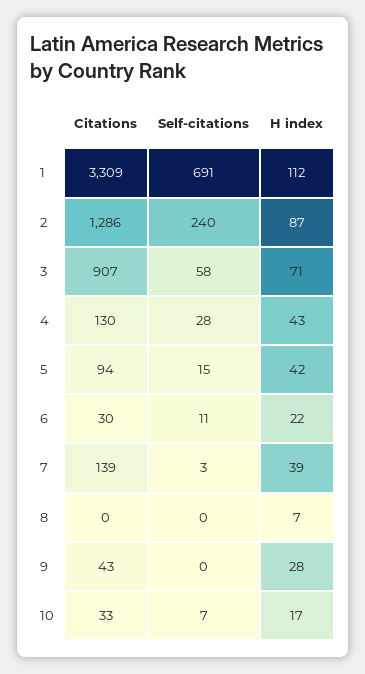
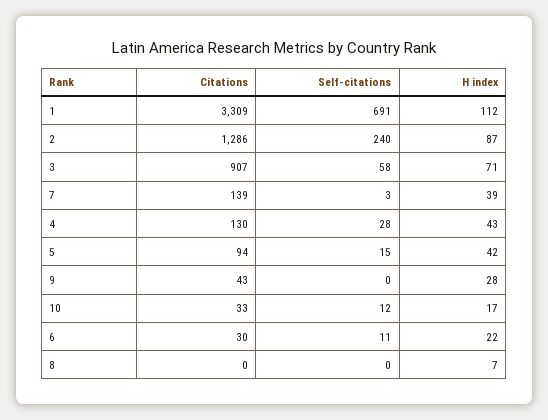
  {
    "Citations": {
      "1": 3309,
      "2": 1286,
      "3": 907,
      "4": 130,
      "5": 94,
      "6": 30,
      "7": 139,
      "8": 0,
      "9": 43,
      "10": 33
    },
    "Self-citations": {
      "1": 691,
      "2": 240,
      "3": 58,
      "4": 28,
      "5": 15,
      "6": 11,
      "7": 3,
      "8": 0,
      "9": 0,
-     "10": 7
+     "10": 12
    },
    "H index": {
      "1": 112,
      "2": 87,
      "3": 71,
      "4": 43,
      "5": 42,
      "6": 22,
      "7": 39,
      "8": 7,
      "9": 28,
      "10": 17
    }
  }

